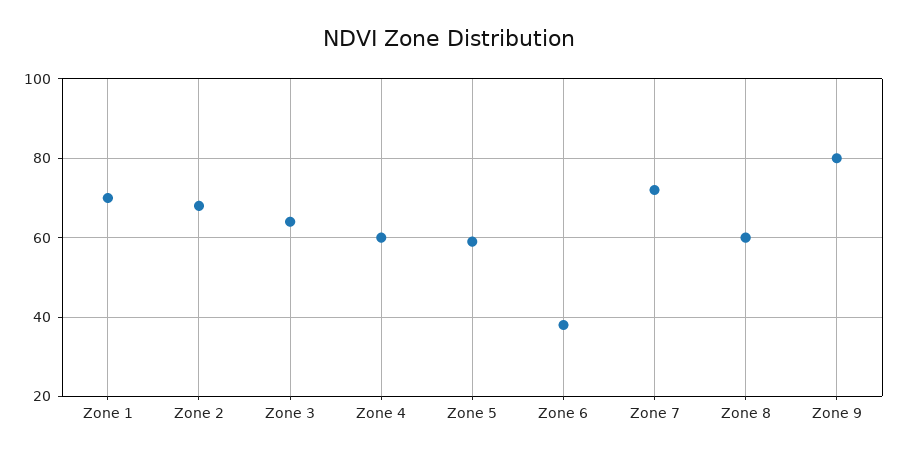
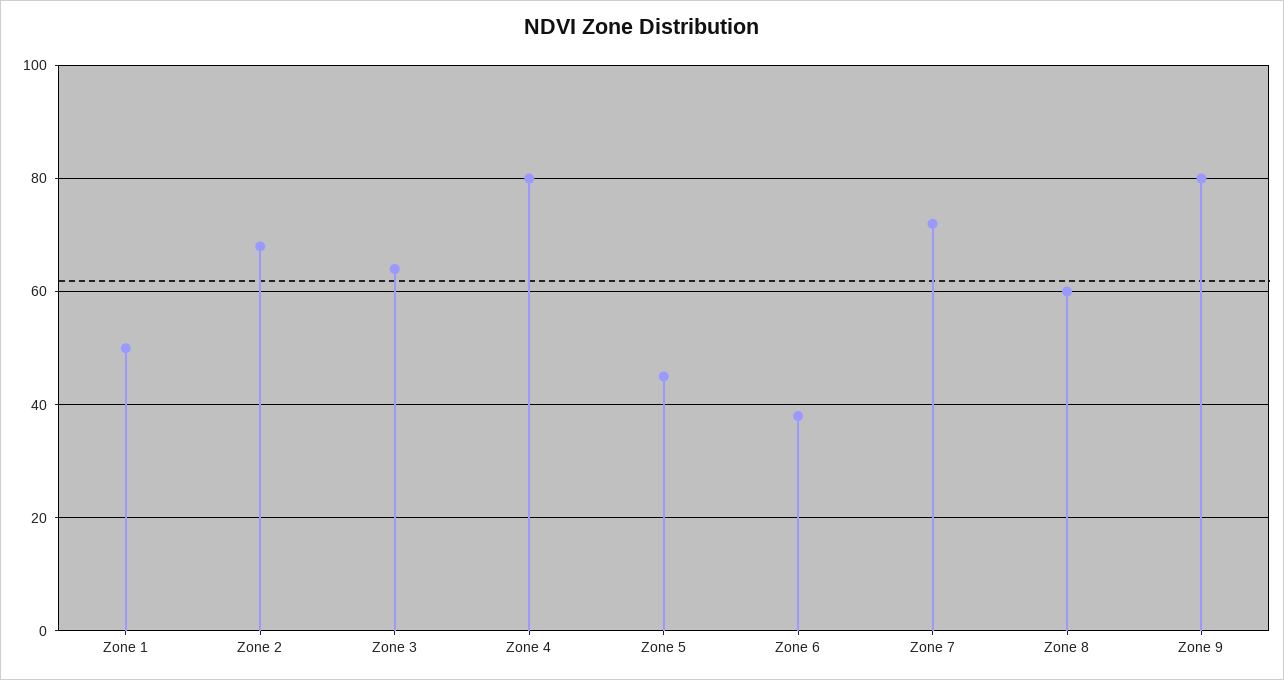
  {
-   "Zone 1": 70,
+   "Zone 1": 50,
    "Zone 2": 70,
    "Zone 3": 65,
-   "Zone 4": 60,
+   "Zone 4": 80,
-   "Zone 5": 60,
+   "Zone 5": 45,
    "Zone 6": 40,
    "Zone 7": 70,
    "Zone 8": 60,
    "Zone 9": 80
  }

